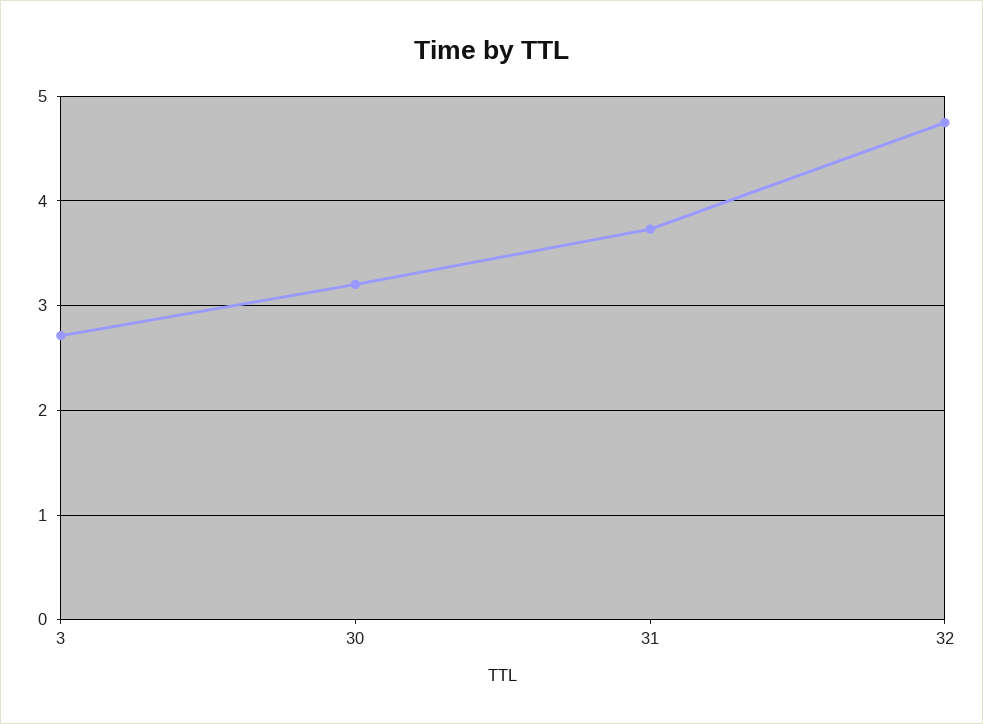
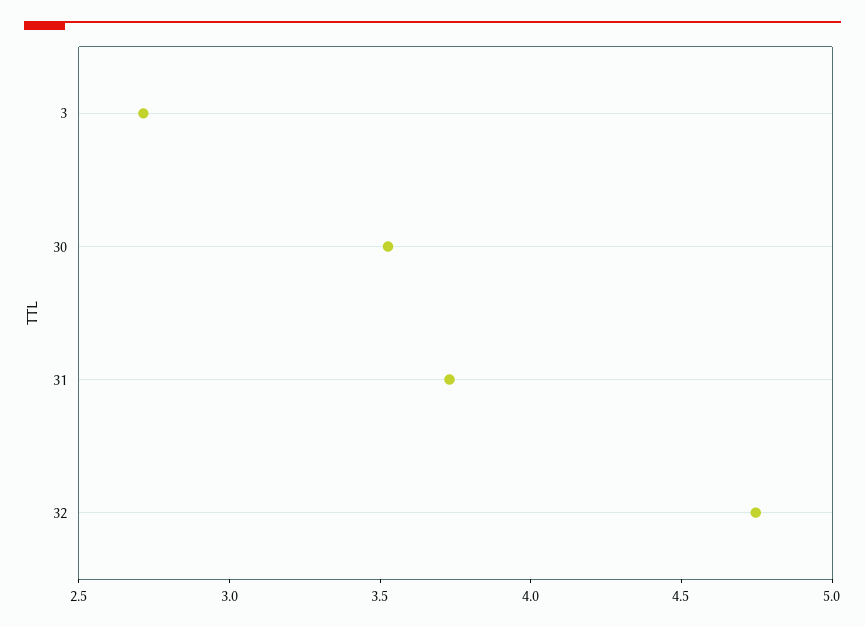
  {
    "3": 2.7,
-   "30": 3.2,
+   "30": 3.5,
    "31": 3.7,
    "32": 4.7
  }

